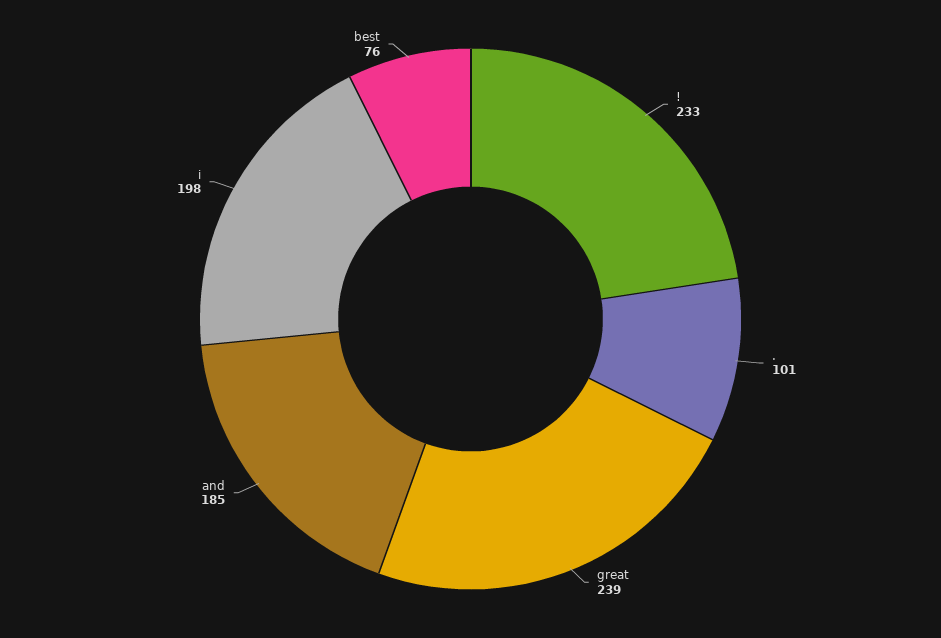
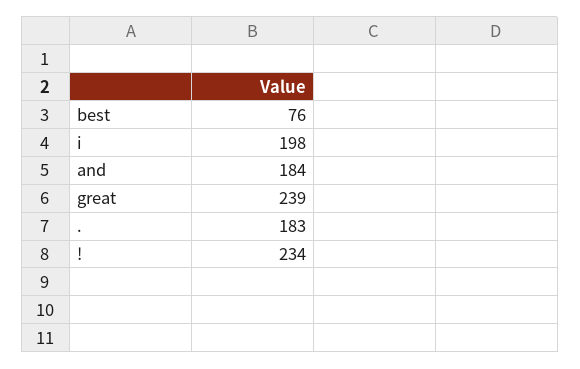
  {
-   "!": 233,
+   "!": 234,
-   ".": 101,
+   ".": 183,
    "great": 239,
-   "and": 185,
+   "and": 184,
    "i": 198,
    "best": 76
  }

